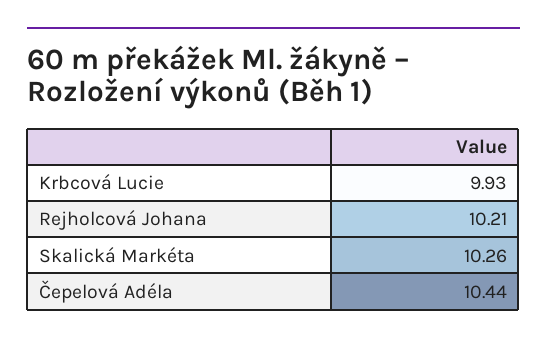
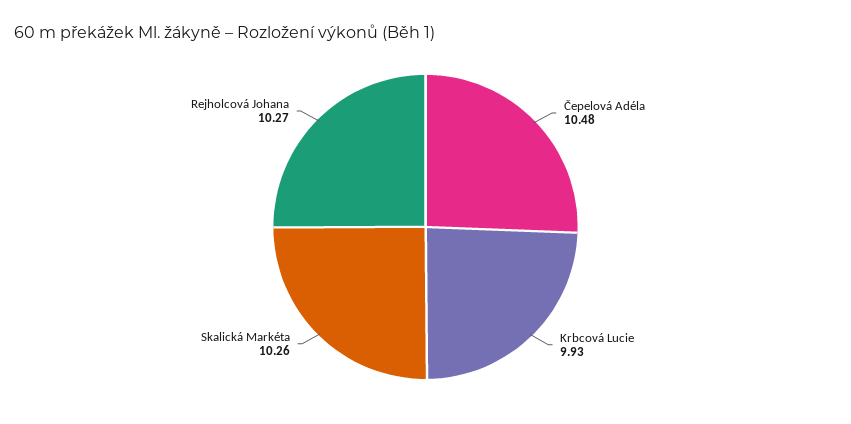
  {
    "Krbcová Lucie": 9.93,
-   "Rejholcová Johana": 10.21,
+   "Rejholcová Johana": 10.27,
    "Skalická Markéta": 10.26,
-   "Čepelová Adéla": 10.44
+   "Čepelová Adéla": 10.48
  }

